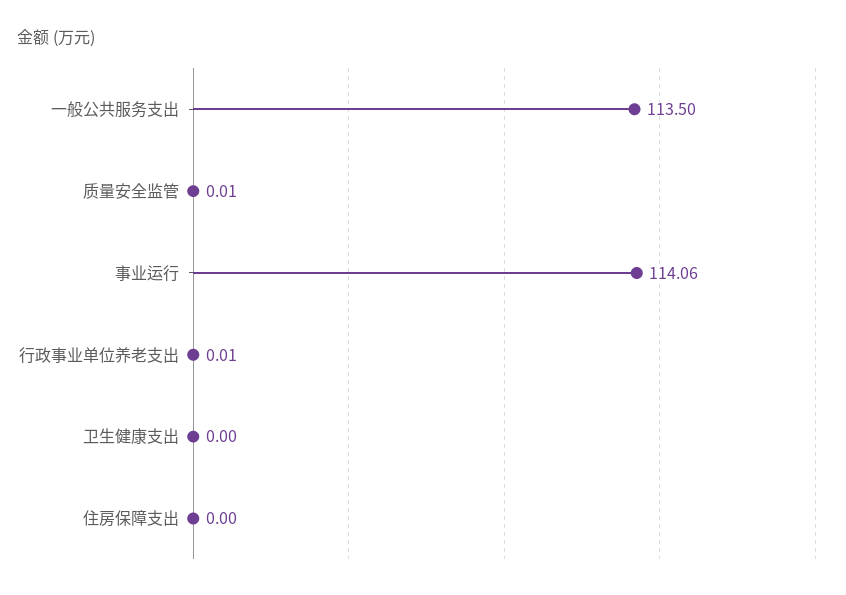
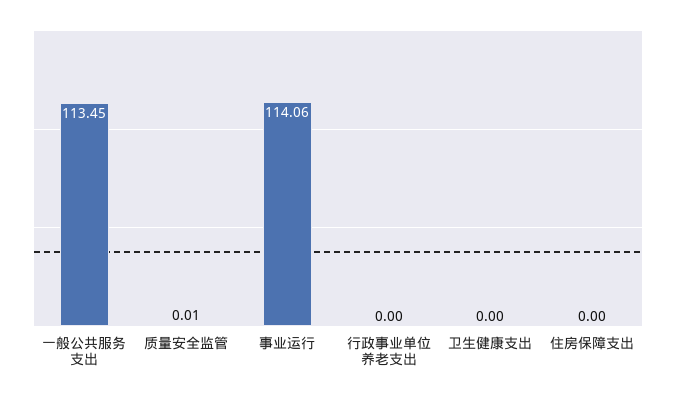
  {
-   "一般公共服务支出": 113.5,
+   "一般公共服务支出": 113.45,
    "质量安全监管": 0.01,
    "事业运行": 114.06,
-   "行政事业单位养老支出": 0.01,
+   "行政事业单位养老支出": 0,
    "卫生健康支出": 0,
    "住房保障支出": 0
  }

